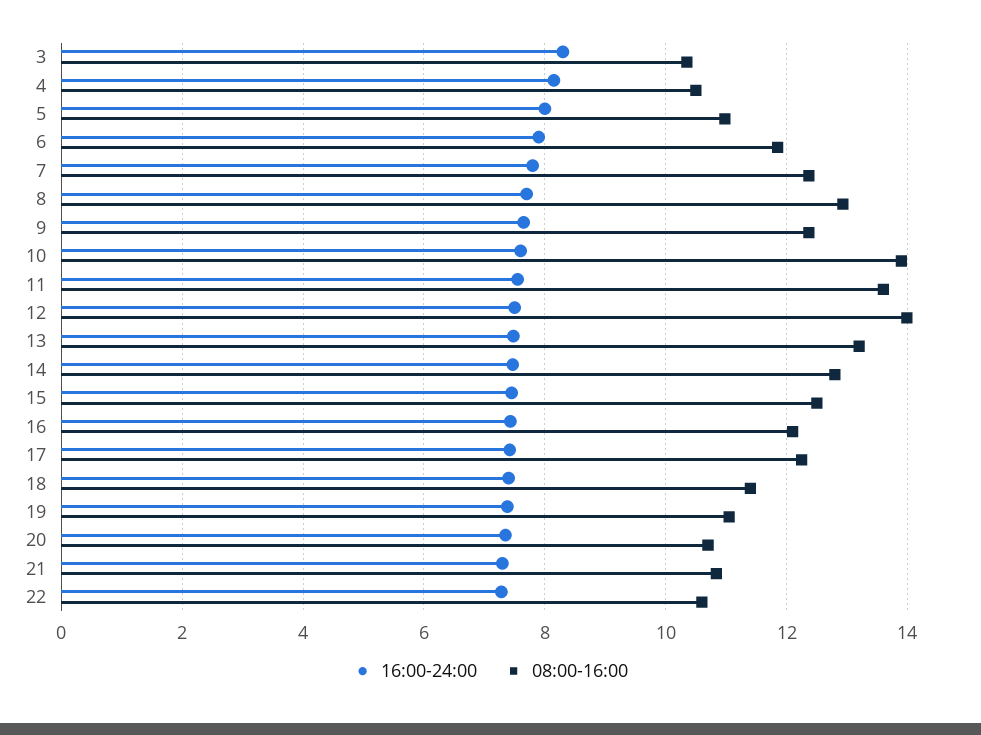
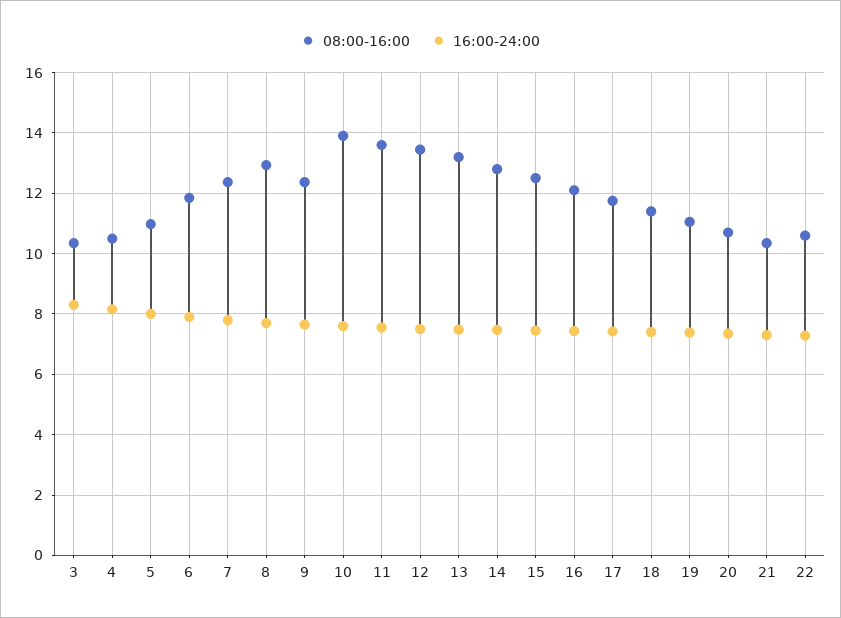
  {
    "16:00-24:00": {
      "3": 8.4,
      "4": 8.2,
      "5": 8,
      "6": 8,
      "7": 7.8,
      "8": 7.8,
      "9": 7.6,
      "10": 7.6,
      "11": 7.6,
      "12": 7.6,
      "13": 7.4,
      "14": 7.4,
      "15": 7.4,
      "16": 7.4,
      "17": 7.4,
      "18": 7.4,
      "19": 7.4,
      "20": 7.4,
      "21": 7.4,
      "22": 7.2
    },
    "08:00-16:00": {
      "3": 10.4,
      "4": 10.6,
      "5": 11,
      "6": 11.8,
      "7": 12.4,
      "8": 13,
      "9": 12.4,
      "10": 14,
      "11": 13.6,
-     "12": 14,
+     "12": 13.4,
      "13": 13.2,
      "14": 12.8,
      "15": 12.6,
      "16": 12.2,
-     "17": 12.2,
+     "17": 11.8,
      "18": 11.4,
      "19": 11,
      "20": 10.8,
-     "21": 10.8,
+     "21": 10.4,
      "22": 10.6
    }
  }

